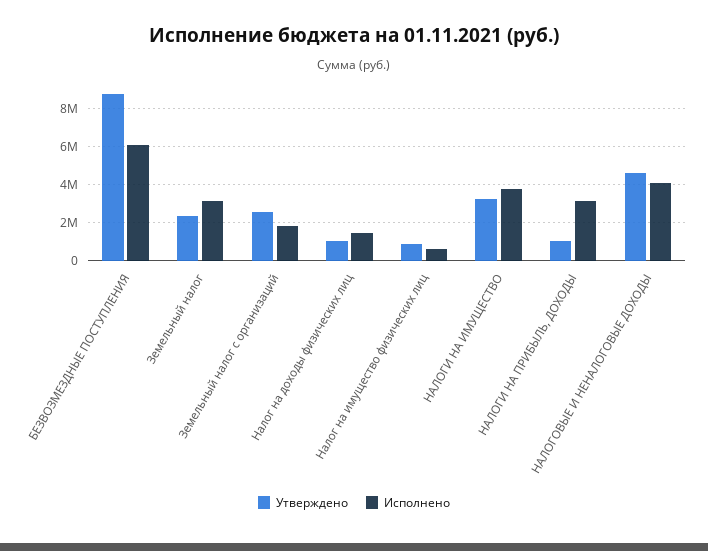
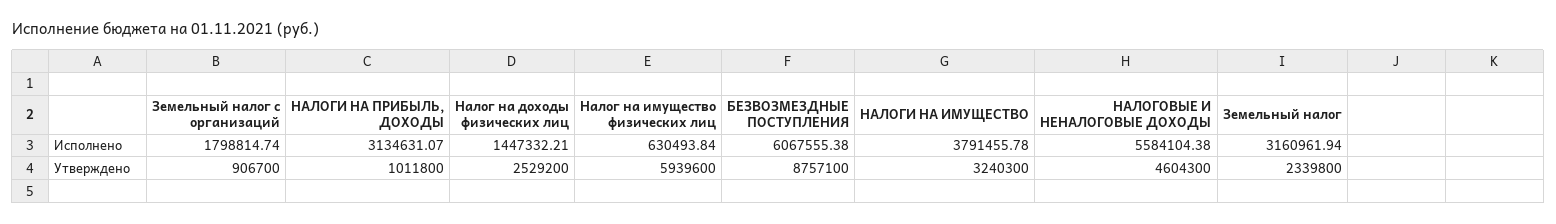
  {
    "Утверждено": {
      "БЕЗВОЗМЕЗДНЫЕ ПОСТУПЛЕНИЯ": 8757100,
      "Земельный налог": 2339800,
-     "Земельный налог с организаций": 2500000,
+     "Земельный налог с организаций": 906700,
-     "Налог на доходы физических лиц": 1000000,
+     "Налог на доходы физических лиц": 2529200,
-     "Налог на имущество физических лиц": 1000000,
+     "Налог на имущество физических лиц": 5939600,
      "НАЛОГИ НА ИМУЩЕСТВО": 3240300,
      "НАЛОГИ НА ПРИБЫЛЬ, ДОХОДЫ": 1011800,
      "НАЛОГОВЫЕ И НЕНАЛОГОВЫЕ ДОХОДЫ": 4604300
    },
    "Исполнено": {
      "БЕЗВОЗМЕЗДНЫЕ ПОСТУПЛЕНИЯ": 6067555.38,
      "Земельный налог": 3160961.94,
      "Земельный налог с организаций": 1798814.74,
      "Налог на доходы физических лиц": 1447332.21,
      "Налог на имущество физических лиц": 630493.84,
      "НАЛОГИ НА ИМУЩЕСТВО": 3791455.78,
      "НАЛОГИ НА ПРИБЫЛЬ, ДОХОДЫ": 3134631.07,
-     "НАЛОГОВЫЕ И НЕНАЛОГОВЫЕ ДОХОДЫ": 4000000
+     "НАЛОГОВЫЕ И НЕНАЛОГОВЫЕ ДОХОДЫ": 5584104.38
    }
  }

